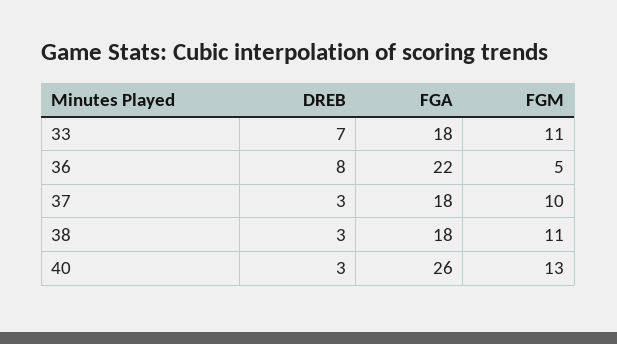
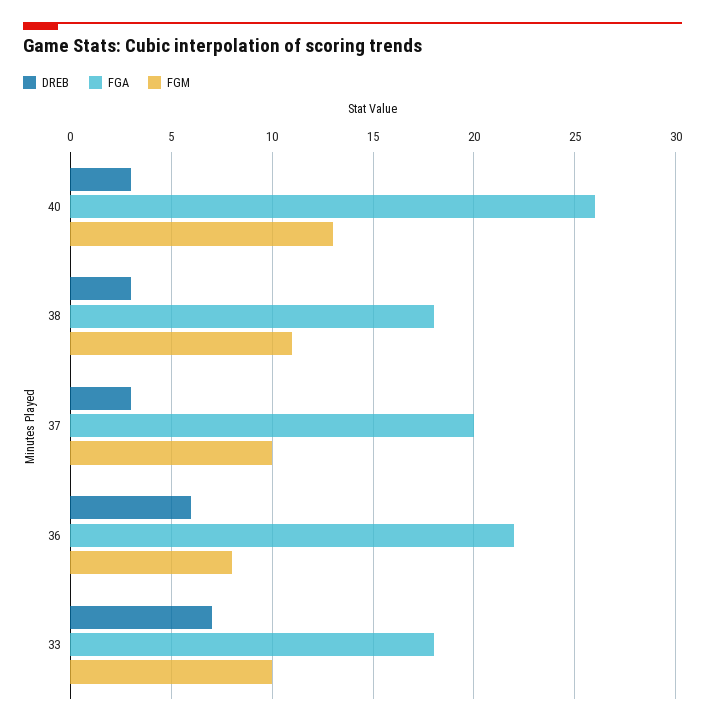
  {
    "DREB": {
      "33": 7,
-     "36": 8,
+     "36": 6,
      "37": 3,
      "38": 3,
      "40": 3
    },
    "FGA": {
      "33": 18,
      "36": 22,
-     "37": 18,
+     "37": 20,
      "38": 18,
      "40": 26
    },
    "FGM": {
-     "33": 11,
+     "33": 10,
-     "36": 5,
+     "36": 8,
      "37": 10,
      "38": 11,
      "40": 13
    }
  }

